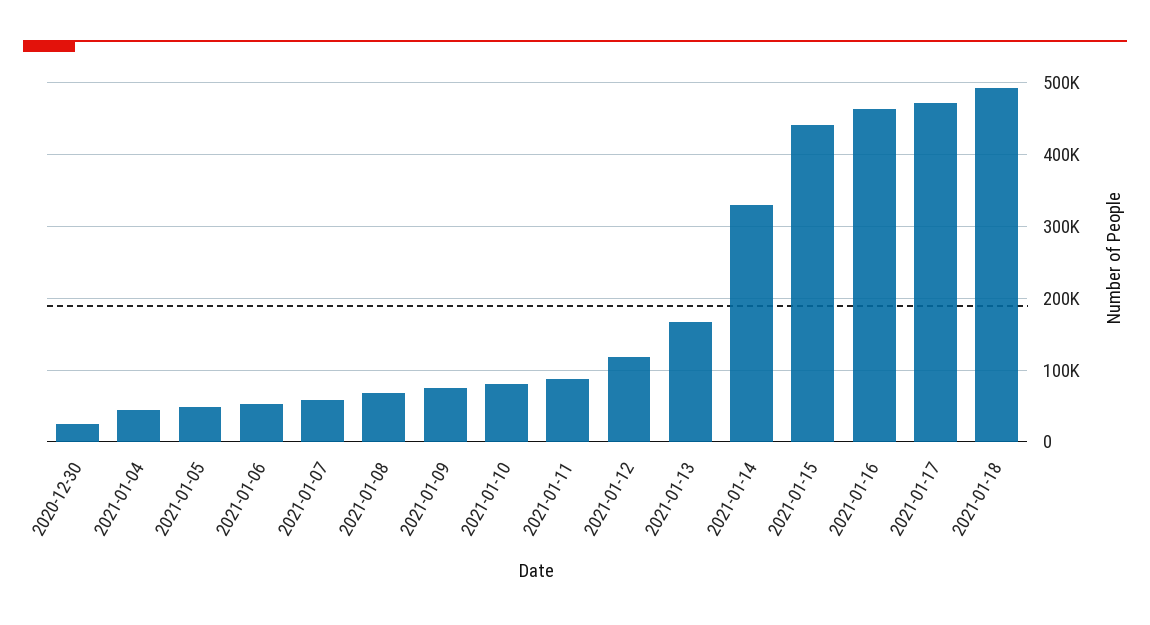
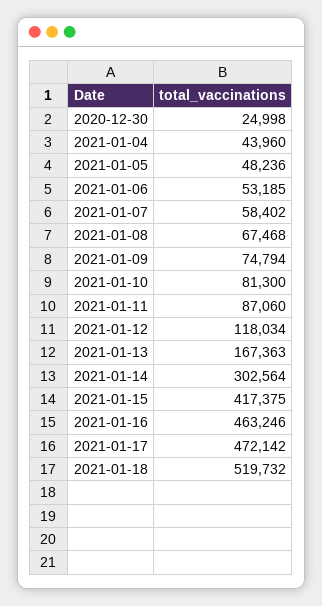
  {
    "2020-12-30": 24998,
    "2021-01-04": 43960,
    "2021-01-05": 48236,
    "2021-01-06": 53185,
    "2021-01-07": 58402,
    "2021-01-08": 67468,
    "2021-01-09": 74794,
    "2021-01-10": 81300,
    "2021-01-11": 87060,
    "2021-01-12": 118034,
    "2021-01-13": 167363,
-   "2021-01-14": 330000,
+   "2021-01-14": 302564,
-   "2021-01-15": 440000,
+   "2021-01-15": 417375,
    "2021-01-16": 463246,
    "2021-01-17": 472142,
-   "2021-01-18": 490000
+   "2021-01-18": 519732
  }

